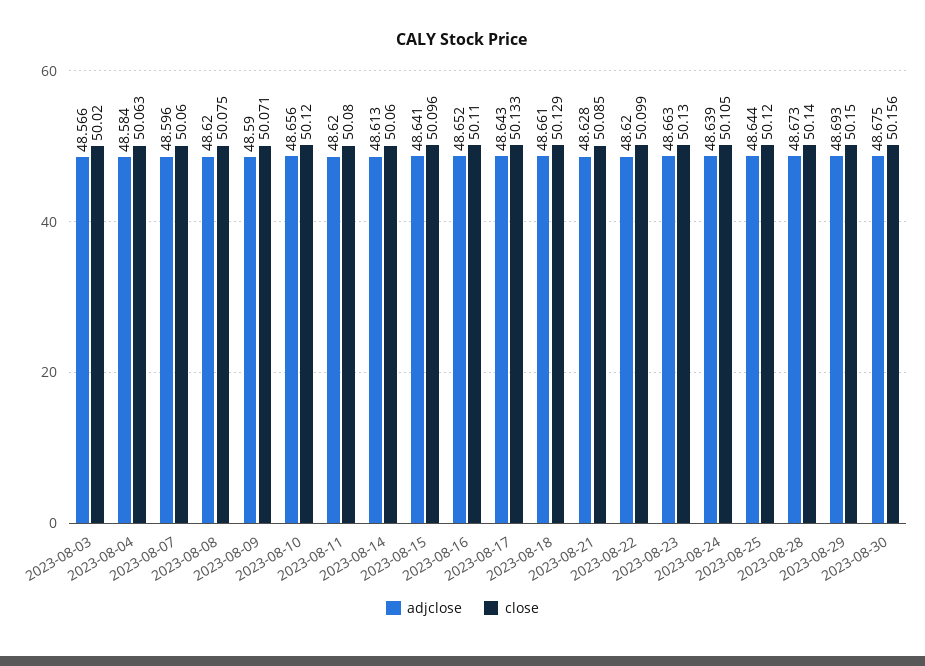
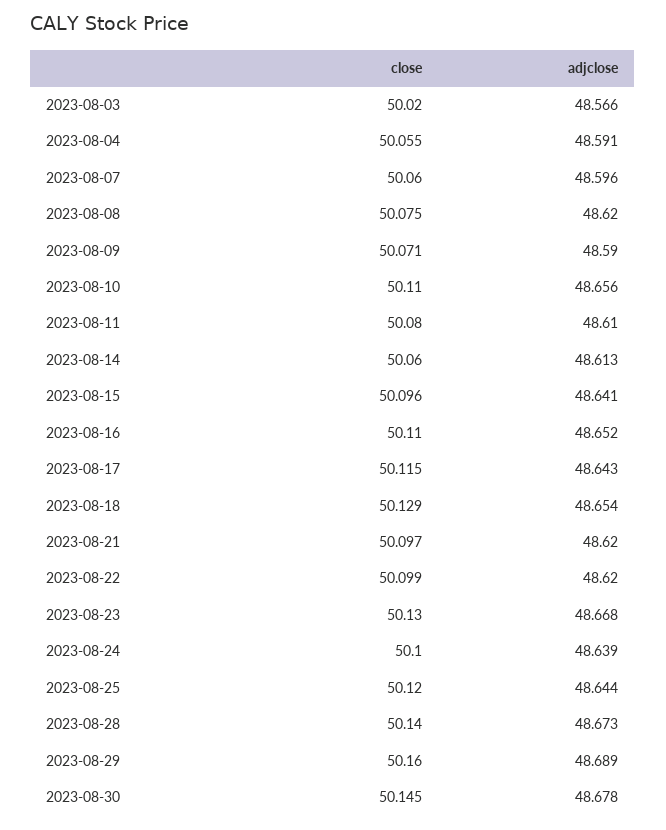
  {
    "adjclose": {
      "2023-08-03": 48.566,
-     "2023-08-04": 48.584,
+     "2023-08-04": 48.591,
      "2023-08-07": 48.596,
      "2023-08-08": 48.62,
      "2023-08-09": 48.59,
      "2023-08-10": 48.656,
-     "2023-08-11": 48.62,
+     "2023-08-11": 48.61,
      "2023-08-14": 48.613,
      "2023-08-15": 48.641,
      "2023-08-16": 48.652,
      "2023-08-17": 48.643,
-     "2023-08-18": 48.661,
+     "2023-08-18": 48.654,
-     "2023-08-21": 48.628,
+     "2023-08-21": 48.62,
      "2023-08-22": 48.62,
-     "2023-08-23": 48.663,
+     "2023-08-23": 48.668,
      "2023-08-24": 48.639,
      "2023-08-25": 48.644,
      "2023-08-28": 48.673,
-     "2023-08-29": 48.693,
+     "2023-08-29": 48.689,
-     "2023-08-30": 48.675
+     "2023-08-30": 48.678
    },
    "close": {
      "2023-08-03": 50.02,
-     "2023-08-04": 50.063,
+     "2023-08-04": 50.055,
      "2023-08-07": 50.06,
      "2023-08-08": 50.075,
      "2023-08-09": 50.071,
-     "2023-08-10": 50.12,
+     "2023-08-10": 50.11,
      "2023-08-11": 50.08,
      "2023-08-14": 50.06,
      "2023-08-15": 50.096,
      "2023-08-16": 50.11,
-     "2023-08-17": 50.133,
+     "2023-08-17": 50.115,
      "2023-08-18": 50.129,
-     "2023-08-21": 50.085,
+     "2023-08-21": 50.097,
      "2023-08-22": 50.099,
      "2023-08-23": 50.13,
-     "2023-08-24": 50.105,
+     "2023-08-24": 50.1,
      "2023-08-25": 50.12,
      "2023-08-28": 50.14,
-     "2023-08-29": 50.15,
+     "2023-08-29": 50.16,
-     "2023-08-30": 50.156
+     "2023-08-30": 50.145
    }
  }

